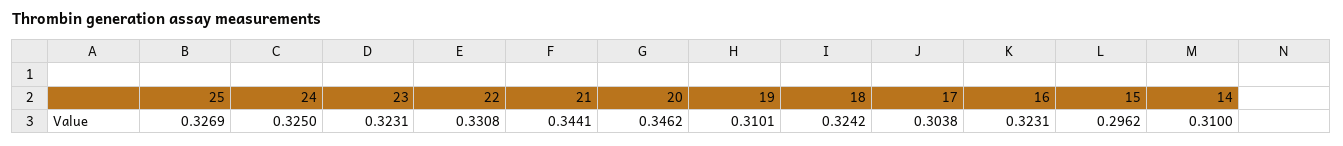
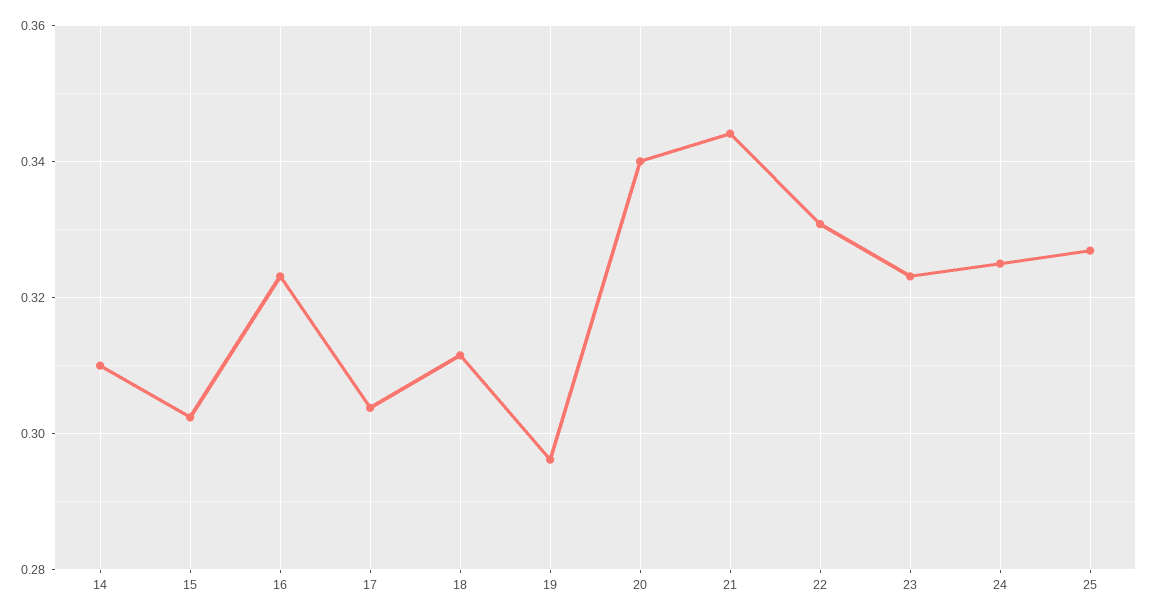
  {
    "25": 0.3269,
    "24": 0.325,
    "23": 0.3231,
    "22": 0.3308,
    "21": 0.3441,
-   "20": 0.3462,
+   "20": 0.34,
-   "19": 0.3101,
+   "19": 0.296,
-   "18": 0.3242,
+   "18": 0.312,
    "17": 0.3038,
    "16": 0.3231,
-   "15": 0.2962,
+   "15": 0.302,
    "14": 0.31
  }

